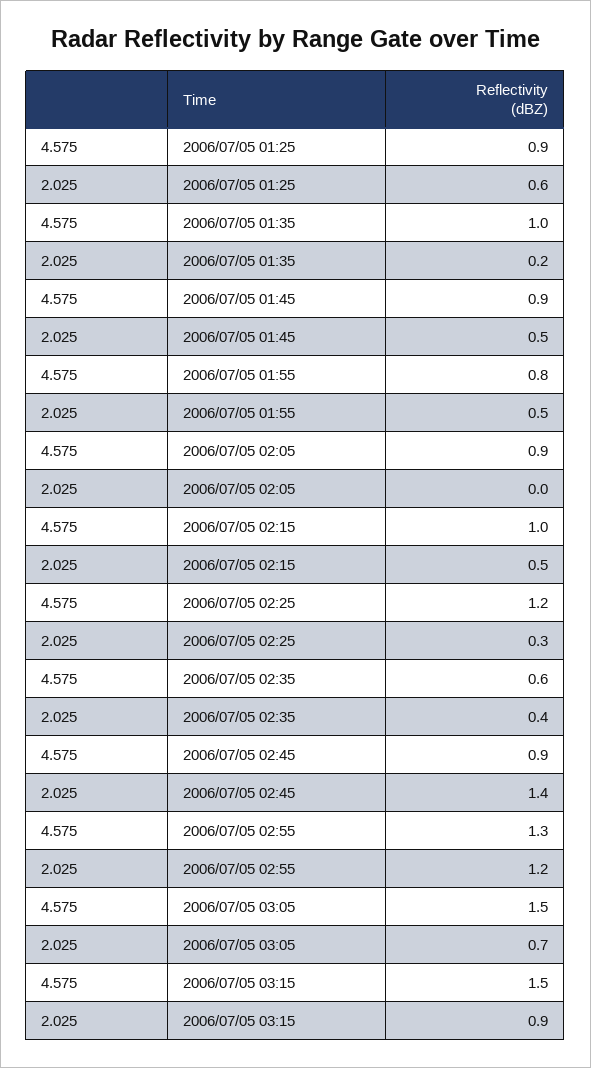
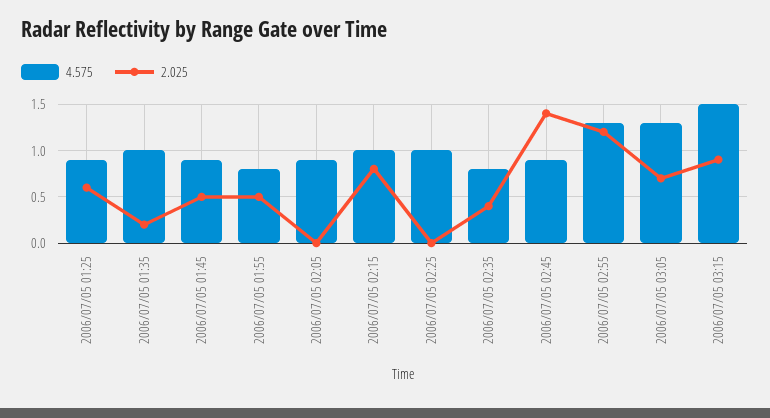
  {
    "4.575": {
      "2006/07/05 01:25": 0.9,
      "2006/07/05 01:35": 1,
      "2006/07/05 01:45": 0.9,
      "2006/07/05 01:55": 0.8,
      "2006/07/05 02:05": 0.9,
      "2006/07/05 02:15": 1,
-     "2006/07/05 02:25": 1.2,
+     "2006/07/05 02:25": 1,
-     "2006/07/05 02:35": 0.6,
+     "2006/07/05 02:35": 0.8,
      "2006/07/05 02:45": 0.9,
      "2006/07/05 02:55": 1.3,
-     "2006/07/05 03:05": 1.5,
+     "2006/07/05 03:05": 1.3,
      "2006/07/05 03:15": 1.5
    },
    "2.025": {
      "2006/07/05 01:25": 0.6,
      "2006/07/05 01:35": 0.2,
      "2006/07/05 01:45": 0.5,
      "2006/07/05 01:55": 0.5,
      "2006/07/05 02:05": 0,
-     "2006/07/05 02:15": 0.5,
+     "2006/07/05 02:15": 0.8,
-     "2006/07/05 02:25": 0.3,
+     "2006/07/05 02:25": 0,
      "2006/07/05 02:35": 0.4,
      "2006/07/05 02:45": 1.4,
      "2006/07/05 02:55": 1.2,
      "2006/07/05 03:05": 0.7,
      "2006/07/05 03:15": 0.9
    }
  }

